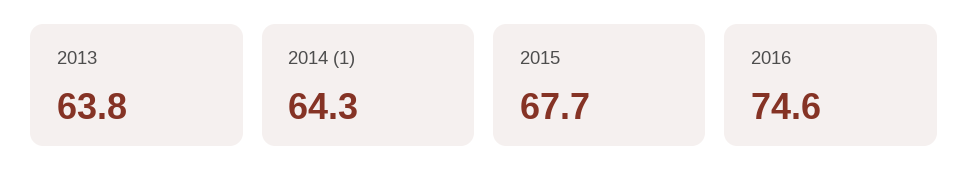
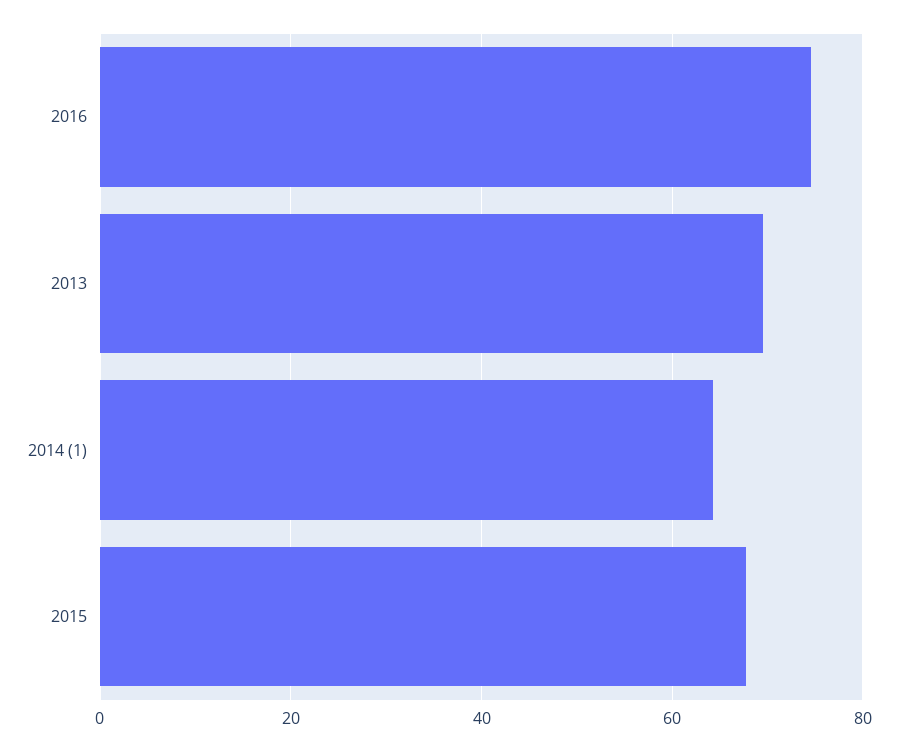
  {
-   "2013": 63.8,
+   "2013": 70,
    "2014 (1)": 64.3,
    "2015": 67.7,
    "2016": 74.6
  }

